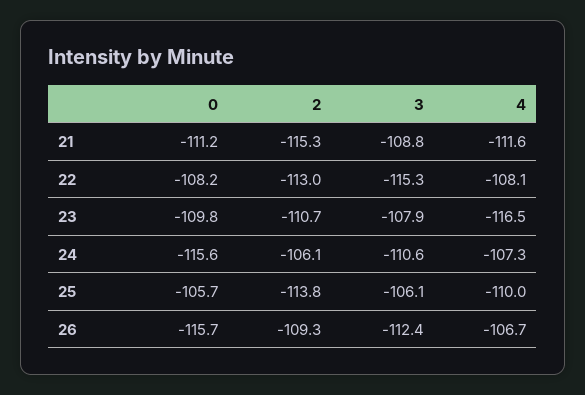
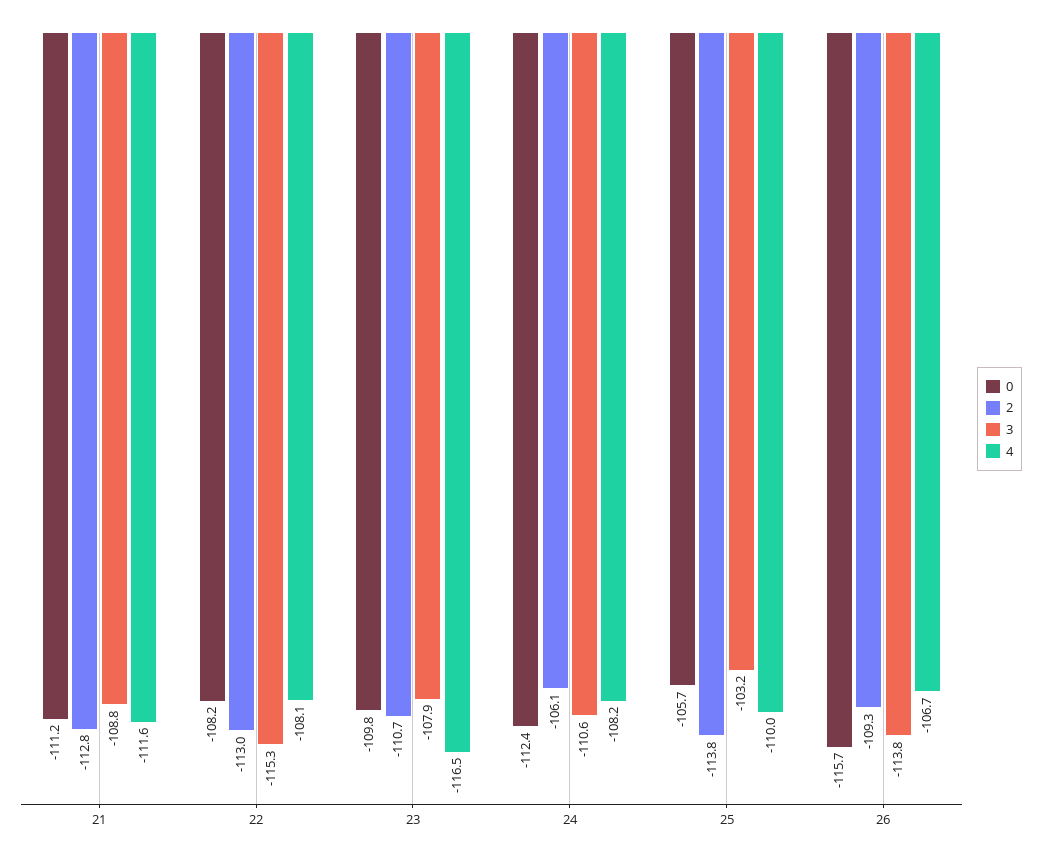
  {
    "0": {
      "21": -111.2,
      "22": -108.2,
      "23": -109.8,
-     "24": -115.6,
+     "24": -112.4,
      "25": -105.7,
      "26": -115.7
    },
    "2": {
-     "21": -115.3,
+     "21": -112.8,
      "22": -113,
      "23": -110.7,
      "24": -106.1,
      "25": -113.8,
      "26": -109.3
    },
    "3": {
      "21": -108.8,
      "22": -115.3,
      "23": -107.9,
      "24": -110.6,
-     "25": -106.1,
+     "25": -103.2,
-     "26": -112.4
+     "26": -113.8
    },
    "4": {
      "21": -111.6,
      "22": -108.1,
      "23": -116.5,
-     "24": -107.3,
+     "24": -108.2,
      "25": -110,
      "26": -106.7
    }
  }

